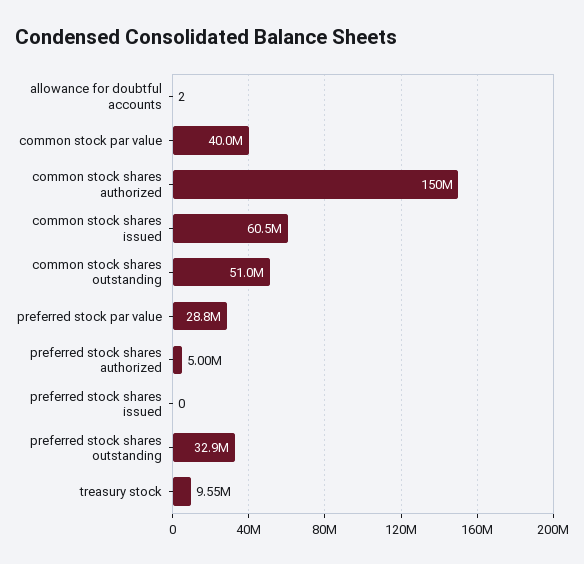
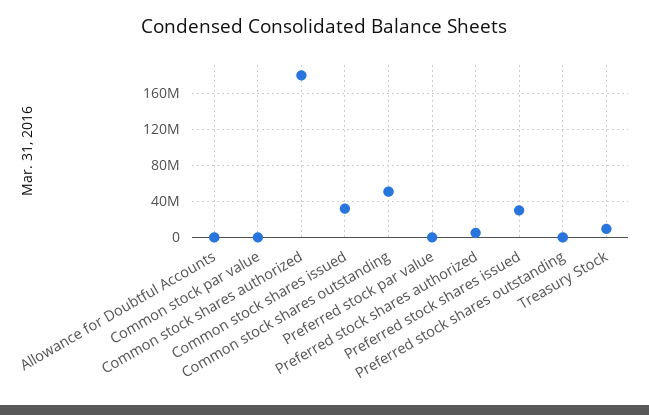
  {
    "allowance for doubtful accounts": 2,
-   "common stock par value": 40000000,
+   "common stock par value": 0,
-   "common stock shares authorized": 150000000,
+   "common stock shares authorized": 180000000,
-   "common stock shares issued": 60500000,
+   "common stock shares issued": 30000000,
    "common stock shares outstanding": 51000000,
-   "preferred stock par value": 28800000,
+   "preferred stock par value": 0,
    "preferred stock shares authorized": 5000000,
-   "preferred stock shares issued": 0,
+   "preferred stock shares issued": 30000000,
-   "preferred stock shares outstanding": 32900000,
+   "preferred stock shares outstanding": 0,
    "treasury stock": 9550000
  }

